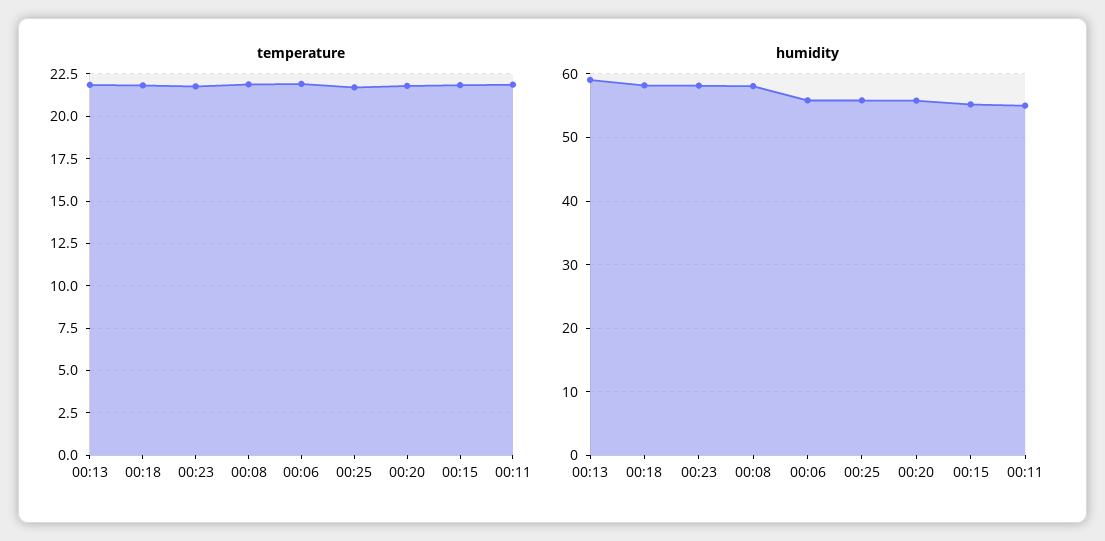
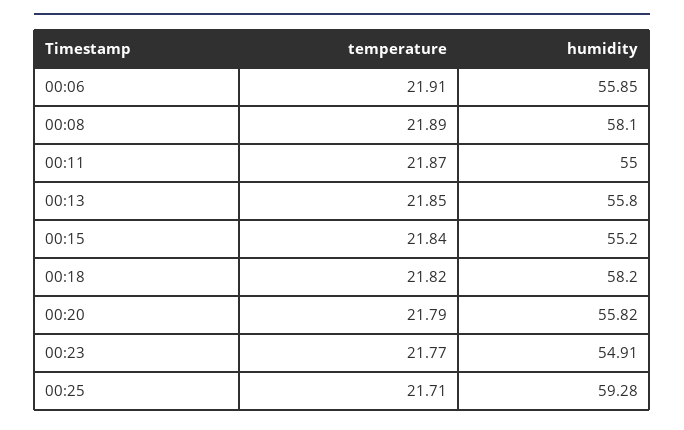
  {
    "temperature": {
      "00:13": 21.85,
      "00:18": 21.82,
      "00:23": 21.77,
      "00:08": 21.89,
      "00:06": 21.91,
      "00:25": 21.71,
      "00:20": 21.79,
      "00:15": 21.84,
      "00:11": 21.87
    },
    "humidity": {
-     "00:13": 59,
+     "00:13": 55.8,
      "00:18": 58.2,
-     "00:23": 58,
+     "00:23": 54.91,
      "00:08": 58.1,
      "00:06": 55.85,
-     "00:25": 56,
+     "00:25": 59.28,
      "00:20": 55.82,
      "00:15": 55.2,
      "00:11": 55
    }
  }

